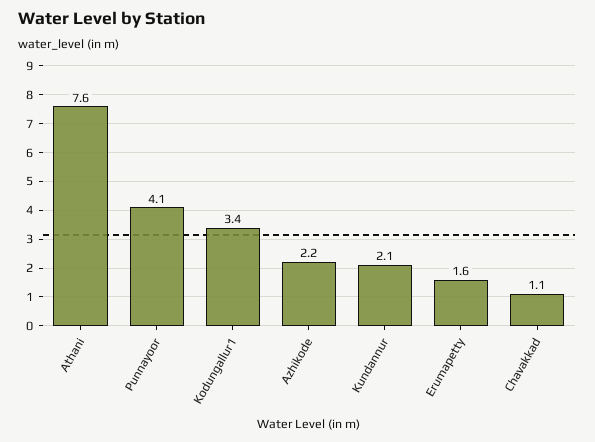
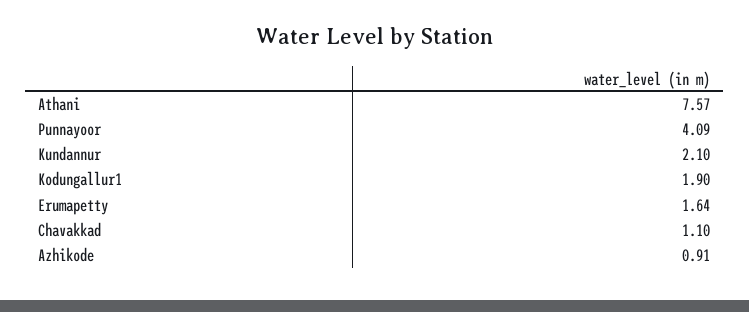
  {
    "Athani": 7.57,
    "Punnayoor": 4.09,
-   "Kodungallur1": 3.4,
+   "Kodungallur1": 1.9,
-   "Azhikode": 2.2,
+   "Azhikode": 0.91,
    "Kundannur": 2.1,
    "Erumapetty": 1.64,
    "Chavakkad": 1.1
  }

